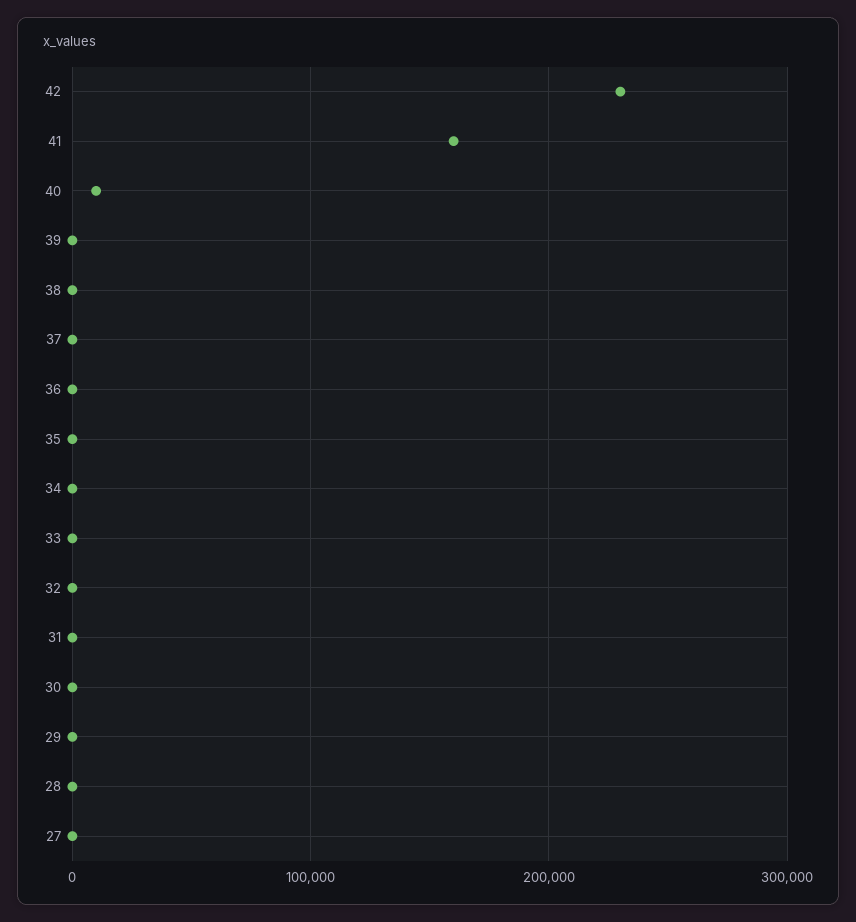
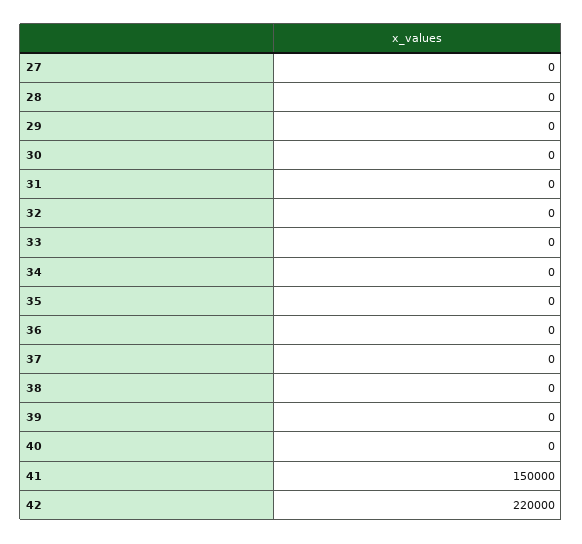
  {
-   "42": 230000,
+   "42": 220000,
-   "41": 160000,
+   "41": 150000,
-   "40": 10000,
+   "40": 0,
    "39": 0,
    "38": 0,
    "37": 0,
    "36": 0,
    "35": 0,
    "34": 0,
    "33": 0,
    "32": 0,
    "31": 0,
    "30": 0,
    "29": 0,
    "28": 0,
    "27": 0
  }

